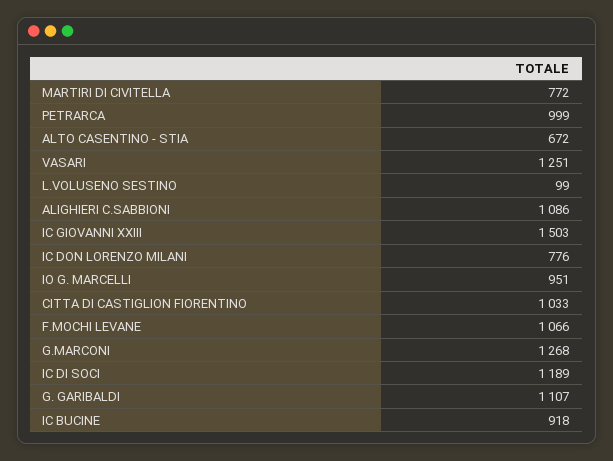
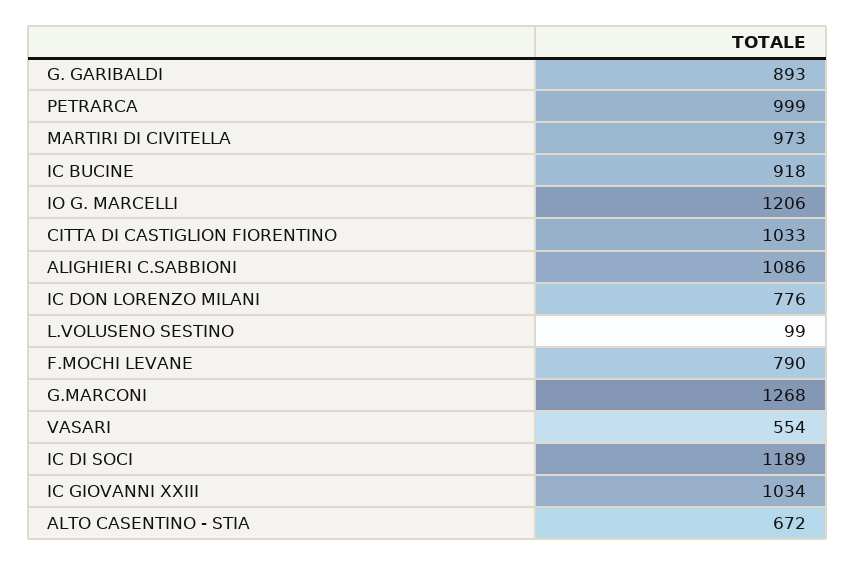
  {
-   "MARTIRI DI CIVITELLA": 772,
+   "MARTIRI DI CIVITELLA": 973,
    "PETRARCA": 999,
    "ALTO CASENTINO - STIA": 672,
-   "VASARI": 1251,
+   "VASARI": 554,
    "L.VOLUSENO SESTINO": 99,
    "ALIGHIERI C.SABBIONI": 1086,
-   "IC GIOVANNI XXIII": 1503,
+   "IC GIOVANNI XXIII": 1034,
    "IC DON LORENZO MILANI": 776,
-   "IO G. MARCELLI": 951,
+   "IO G. MARCELLI": 1206,
    "CITTA DI CASTIGLION FIORENTINO": 1033,
-   "F.MOCHI LEVANE": 1066,
+   "F.MOCHI LEVANE": 790,
    "G.MARCONI": 1268,
    "IC DI SOCI": 1189,
-   "G. GARIBALDI": 1107,
+   "G. GARIBALDI": 893,
    "IC BUCINE": 918
  }

